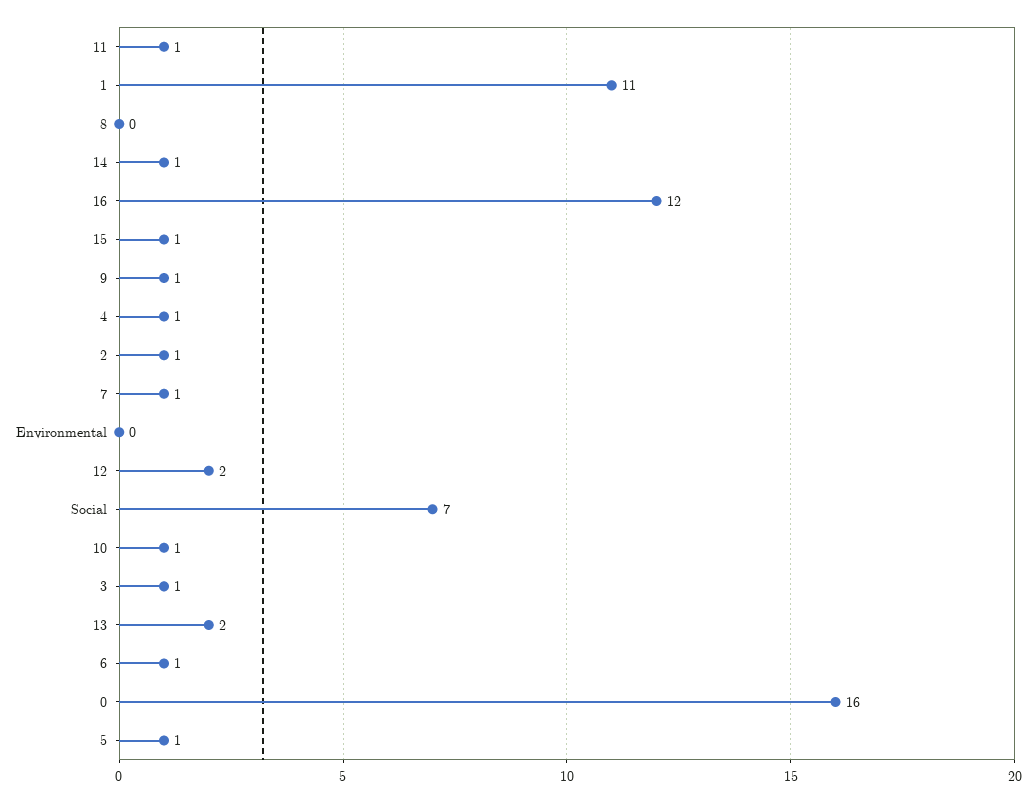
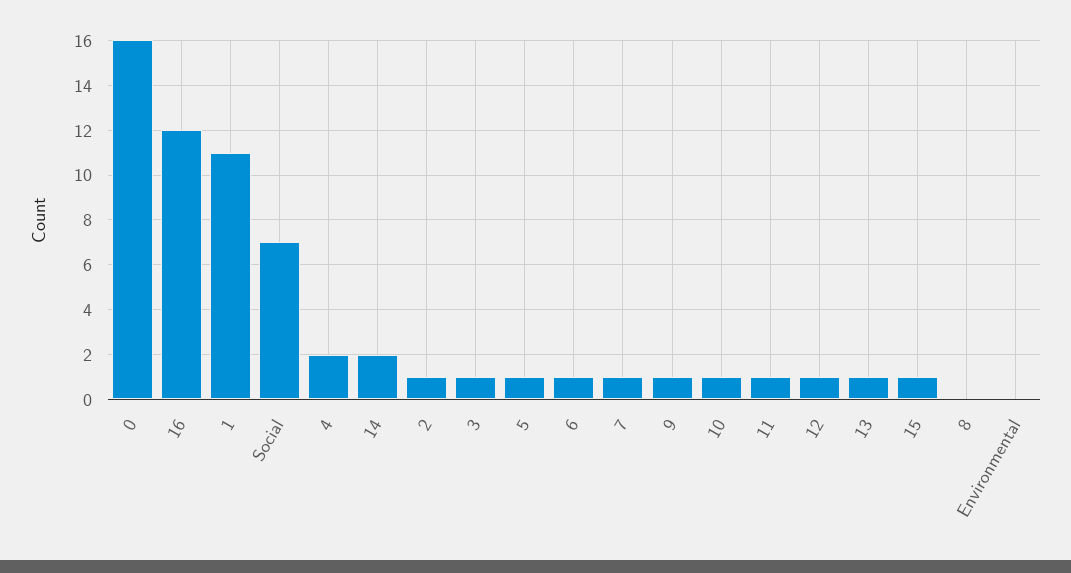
  {
    "11": 1,
    "1": 11,
    "8": 0,
-   "14": 1,
+   "14": 2,
    "16": 12,
    "15": 1,
    "9": 1,
-   "4": 1,
+   "4": 2,
    "2": 1,
    "7": 1,
    "Environmental": 0,
-   "12": 2,
+   "12": 1,
    "Social": 7,
    "10": 1,
    "3": 1,
-   "13": 2,
+   "13": 1,
    "6": 1,
    "0": 16,
    "5": 1
  }

